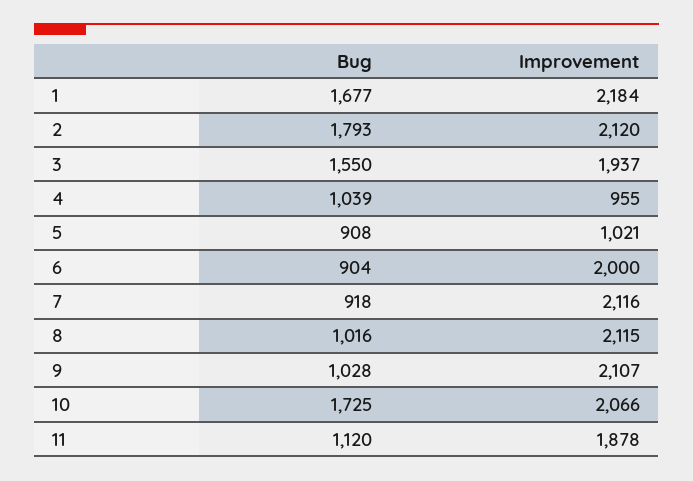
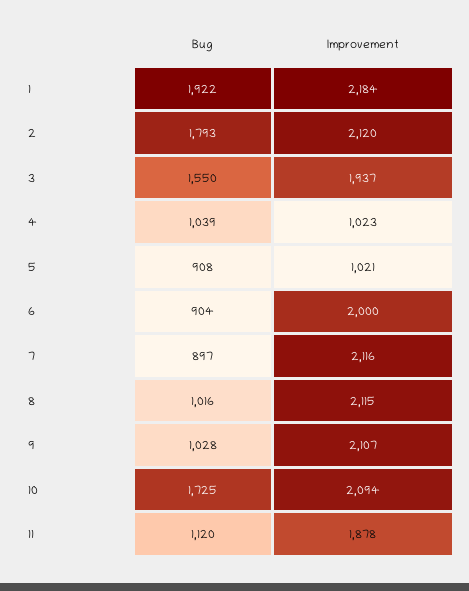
  {
    "Bug": {
-     "1": 1677,
+     "1": 1922,
      "2": 1793,
      "3": 1550,
      "4": 1039,
      "5": 908,
      "6": 904,
-     "7": 918,
+     "7": 897,
      "8": 1016,
      "9": 1028,
      "10": 1725,
      "11": 1120
    },
    "Improvement": {
      "1": 2184,
      "2": 2120,
      "3": 1937,
-     "4": 955,
+     "4": 1023,
      "5": 1021,
      "6": 2000,
      "7": 2116,
      "8": 2115,
      "9": 2107,
-     "10": 2066,
+     "10": 2094,
      "11": 1878
    }
  }

